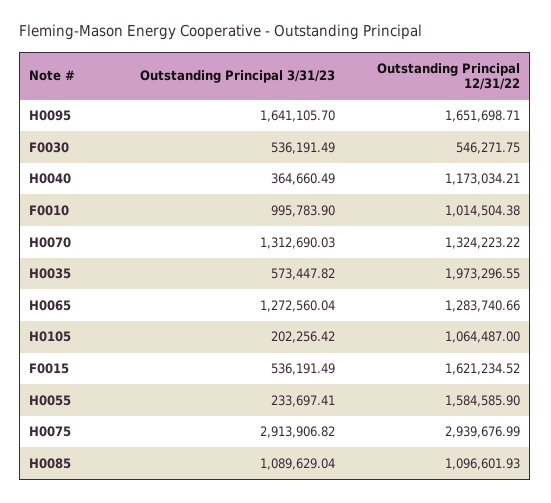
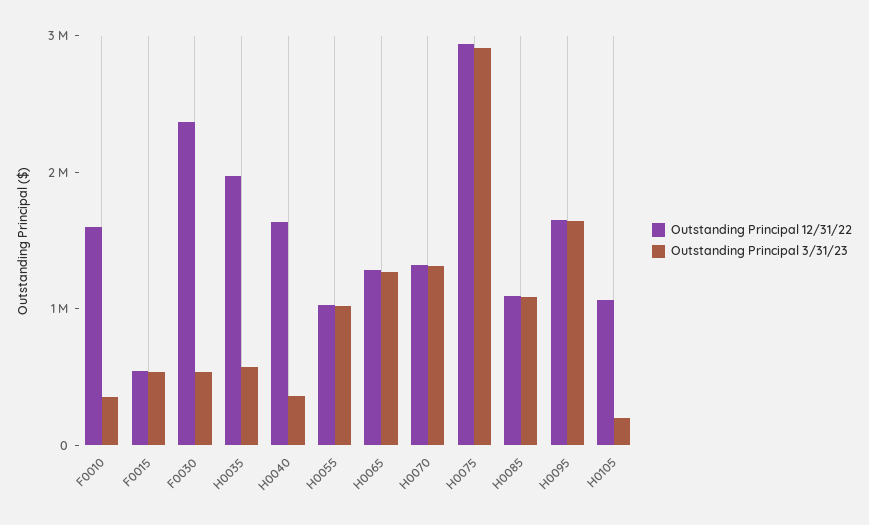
  {
    "Outstanding Principal 3/31/23": {
      "H0095": 1641105.7,
      "F0030": 536191.49,
      "H0040": 364660.49,
-     "F0010": 995783.9,
+     "F0010": 400000,
      "H0070": 1312690.03,
      "H0035": 573447.82,
      "H0065": 1272560.04,
      "H0105": 202256.42,
      "F0015": 536191.49,
-     "H0055": 233697.41,
+     "H0055": 1000000,
      "H0075": 2913906.82,
      "H0085": 1089629.04
    },
    "Outstanding Principal 12/31/22": {
      "H0095": 1651698.71,
-     "F0030": 546271.75,
+     "F0030": 2400000,
-     "H0040": 1173034.21,
+     "H0040": 1600000,
-     "F0010": 1014504.38,
+     "F0010": 1600000,
      "H0070": 1324223.22,
      "H0035": 1973296.55,
      "H0065": 1283740.66,
      "H0105": 1064487,
-     "F0015": 1621234.52,
+     "F0015": 600000,
-     "H0055": 1584585.9,
+     "H0055": 1000000,
      "H0075": 2939676.99,
      "H0085": 1096601.93
    }
  }

